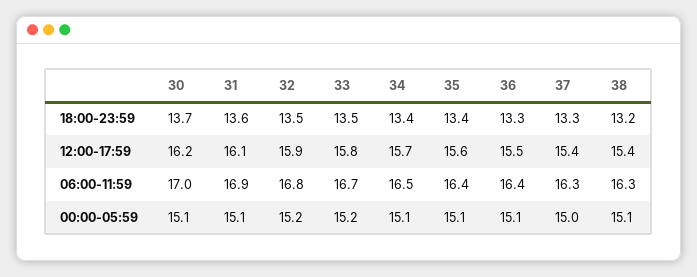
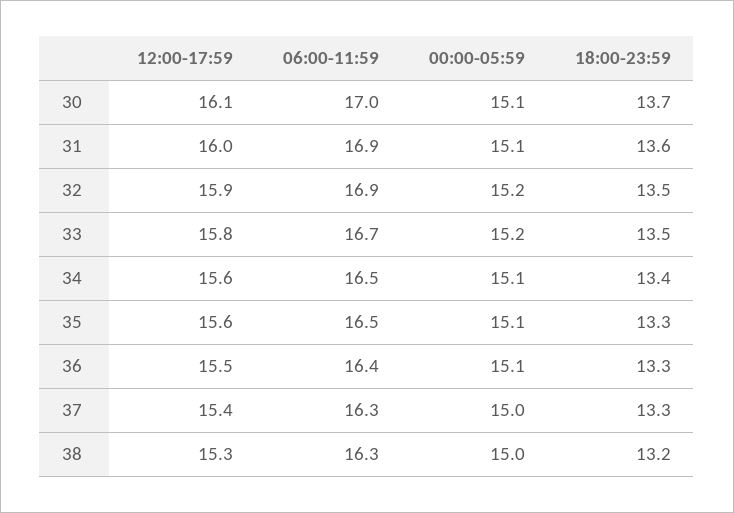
  {
    "30": {
      "18:00-23:59": 13.7,
-     "12:00-17:59": 16.2,
+     "12:00-17:59": 16.1,
      "06:00-11:59": 17,
      "00:00-05:59": 15.1
    },
    "31": {
      "18:00-23:59": 13.6,
-     "12:00-17:59": 16.1,
+     "12:00-17:59": 16,
      "06:00-11:59": 16.9,
      "00:00-05:59": 15.1
    },
    "32": {
      "18:00-23:59": 13.5,
      "12:00-17:59": 15.9,
-     "06:00-11:59": 16.8,
+     "06:00-11:59": 16.9,
      "00:00-05:59": 15.2
    },
    "33": {
      "18:00-23:59": 13.5,
      "12:00-17:59": 15.8,
      "06:00-11:59": 16.7,
      "00:00-05:59": 15.2
    },
    "34": {
      "18:00-23:59": 13.4,
-     "12:00-17:59": 15.7,
+     "12:00-17:59": 15.6,
      "06:00-11:59": 16.5,
      "00:00-05:59": 15.1
    },
    "35": {
-     "18:00-23:59": 13.4,
+     "18:00-23:59": 13.3,
      "12:00-17:59": 15.6,
-     "06:00-11:59": 16.4,
+     "06:00-11:59": 16.5,
      "00:00-05:59": 15.1
    },
    "36": {
      "18:00-23:59": 13.3,
      "12:00-17:59": 15.5,
      "06:00-11:59": 16.4,
      "00:00-05:59": 15.1
    },
    "37": {
      "18:00-23:59": 13.3,
      "12:00-17:59": 15.4,
      "06:00-11:59": 16.3,
      "00:00-05:59": 15
    },
    "38": {
      "18:00-23:59": 13.2,
-     "12:00-17:59": 15.4,
+     "12:00-17:59": 15.3,
      "06:00-11:59": 16.3,
-     "00:00-05:59": 15.1
+     "00:00-05:59": 15
    }
  }

